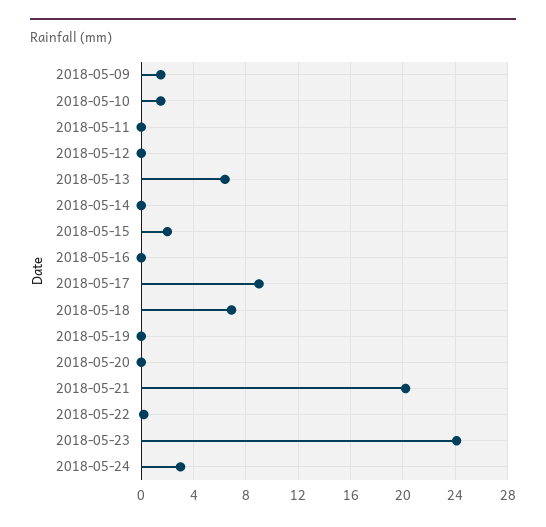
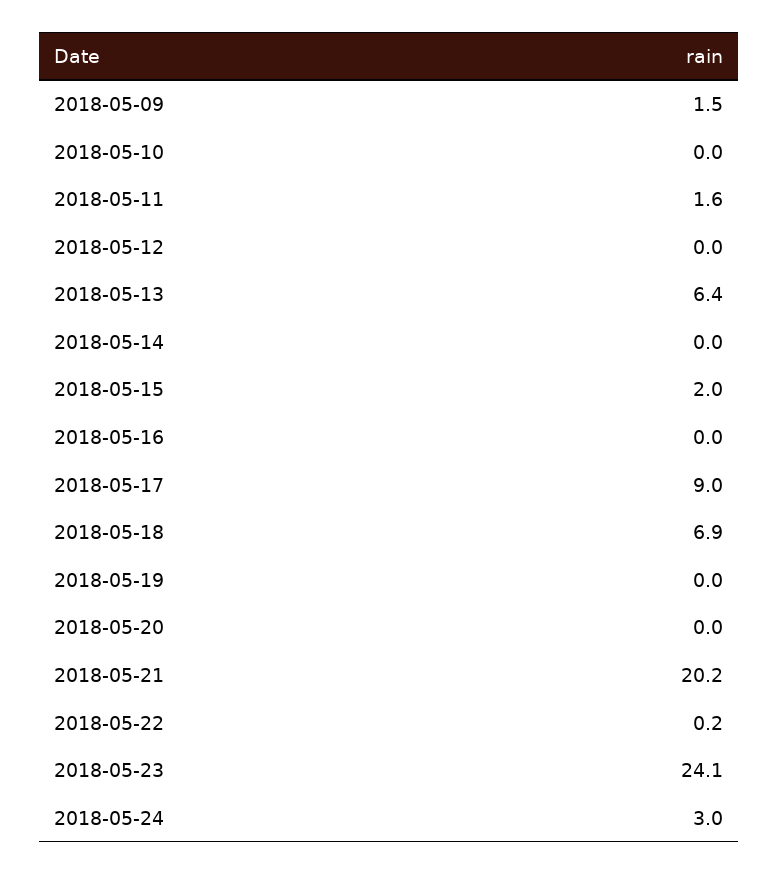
  {
    "2018-05-09": 1.5,
-   "2018-05-10": 1.5,
+   "2018-05-10": 0,
-   "2018-05-11": 0,
+   "2018-05-11": 1.6,
    "2018-05-12": 0,
    "2018-05-13": 6.4,
    "2018-05-14": 0,
    "2018-05-15": 2,
    "2018-05-16": 0,
    "2018-05-17": 9,
    "2018-05-18": 6.9,
    "2018-05-19": 0,
    "2018-05-20": 0,
    "2018-05-21": 20.2,
    "2018-05-22": 0.2,
    "2018-05-23": 24.1,
    "2018-05-24": 3
  }

